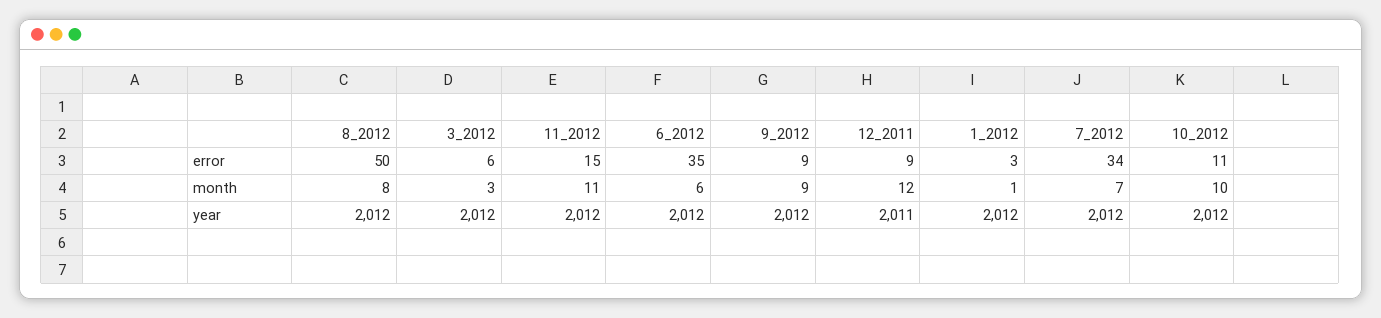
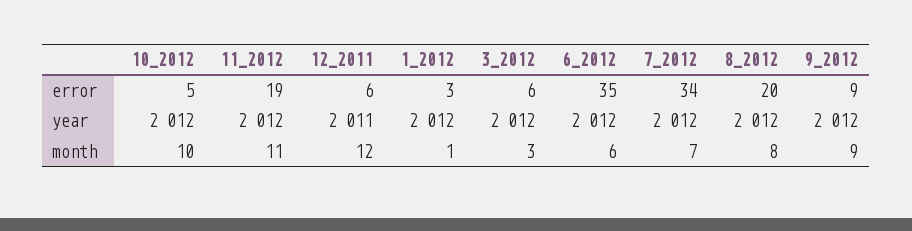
  {
    "8_2012": {
-     "error": 50,
+     "error": 20,
      "month": 8,
      "year": 2012
    },
    "3_2012": {
      "error": 6,
      "month": 3,
      "year": 2012
    },
    "11_2012": {
-     "error": 15,
+     "error": 19,
      "month": 11,
      "year": 2012
    },
    "6_2012": {
      "error": 35,
      "month": 6,
      "year": 2012
    },
    "9_2012": {
      "error": 9,
      "month": 9,
      "year": 2012
    },
    "12_2011": {
-     "error": 9,
+     "error": 6,
      "month": 12,
      "year": 2011
    },
    "1_2012": {
      "error": 3,
      "month": 1,
      "year": 2012
    },
    "7_2012": {
      "error": 34,
      "month": 7,
      "year": 2012
    },
    "10_2012": {
-     "error": 11,
+     "error": 5,
      "month": 10,
      "year": 2012
    }
  }

